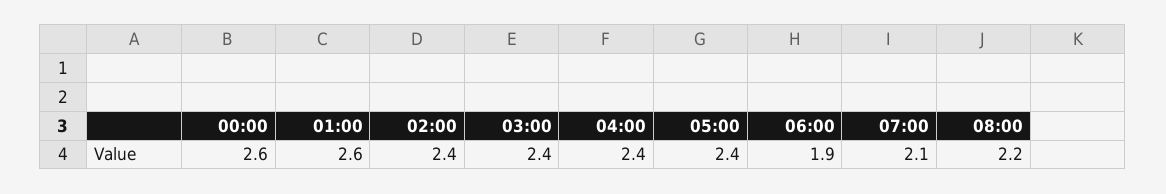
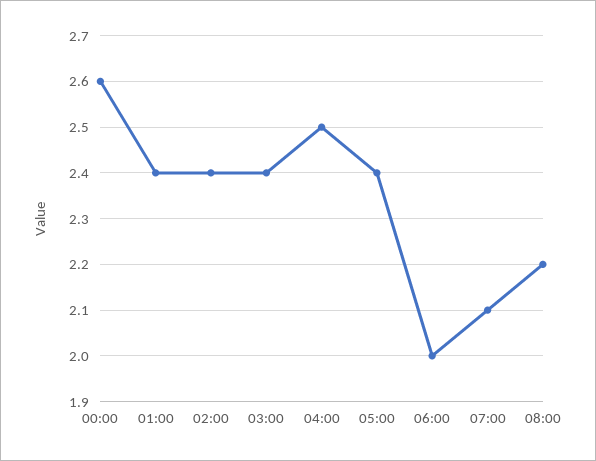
  {
    "00:00": 2.6,
-   "01:00": 2.6,
+   "01:00": 2.4,
    "02:00": 2.4,
    "03:00": 2.4,
-   "04:00": 2.4,
+   "04:00": 2.5,
    "05:00": 2.4,
-   "06:00": 1.9,
+   "06:00": 2,
    "07:00": 2.1,
    "08:00": 2.2
  }

